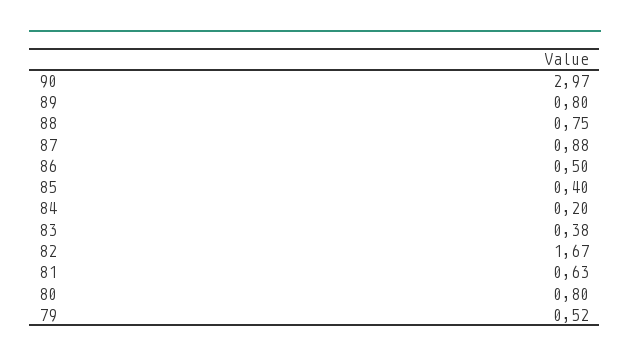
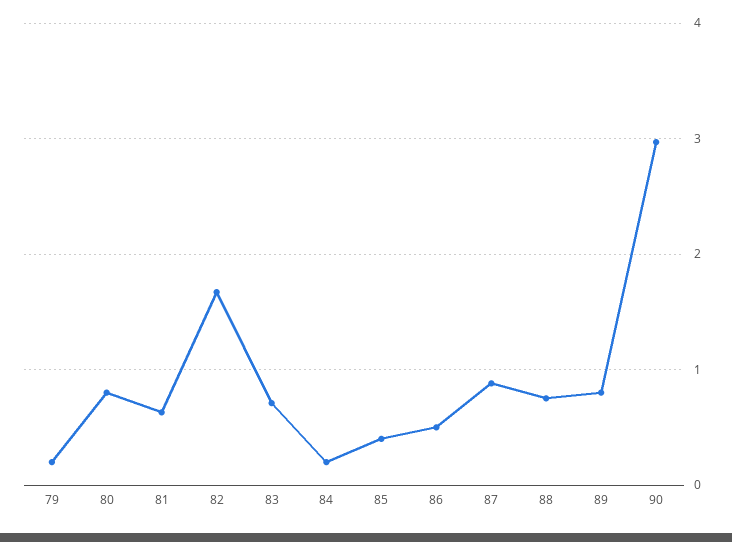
  {
    "90": 2.97,
    "89": 0.8,
    "88": 0.75,
    "87": 0.88,
    "86": 0.5,
    "85": 0.4,
    "84": 0.2,
-   "83": 0.38,
+   "83": 0.7,
    "82": 1.67,
    "81": 0.63,
    "80": 0.8,
-   "79": 0.52
+   "79": 0.2
  }

